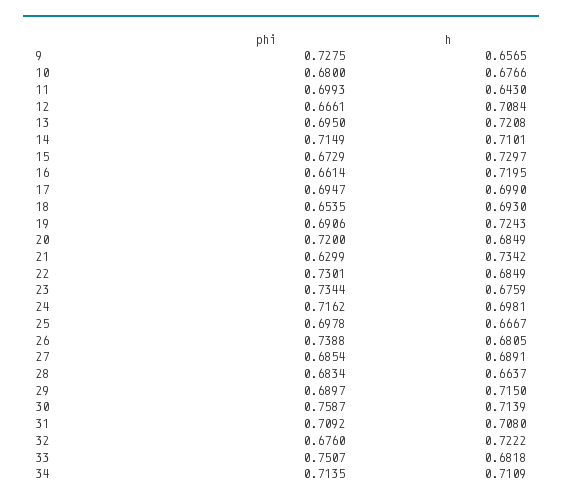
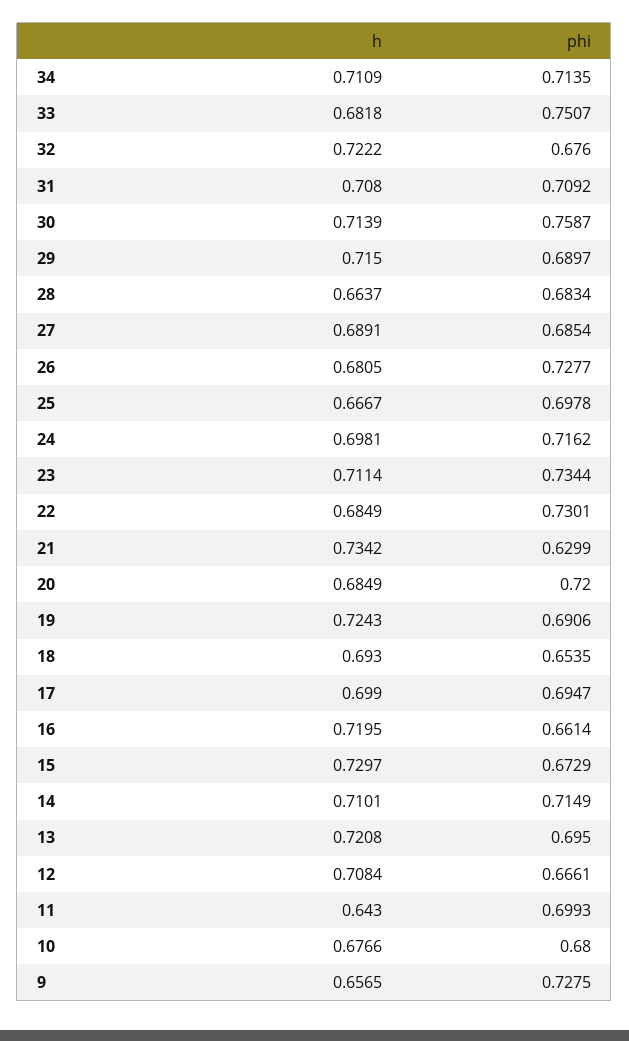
  {
    "phi": {
      "9": 0.7275,
      "10": 0.68,
      "11": 0.6993,
      "12": 0.6661,
      "13": 0.695,
      "14": 0.7149,
      "15": 0.6729,
      "16": 0.6614,
      "17": 0.6947,
      "18": 0.6535,
      "19": 0.6906,
      "20": 0.72,
      "21": 0.6299,
      "22": 0.7301,
      "23": 0.7344,
      "24": 0.7162,
      "25": 0.6978,
-     "26": 0.7388,
+     "26": 0.7277,
      "27": 0.6854,
      "28": 0.6834,
      "29": 0.6897,
      "30": 0.7587,
      "31": 0.7092,
      "32": 0.676,
      "33": 0.7507,
      "34": 0.7135
    },
    "h": {
      "9": 0.6565,
      "10": 0.6766,
      "11": 0.643,
      "12": 0.7084,
      "13": 0.7208,
      "14": 0.7101,
      "15": 0.7297,
      "16": 0.7195,
      "17": 0.699,
      "18": 0.693,
      "19": 0.7243,
      "20": 0.6849,
      "21": 0.7342,
      "22": 0.6849,
-     "23": 0.6759,
+     "23": 0.7114,
      "24": 0.6981,
      "25": 0.6667,
      "26": 0.6805,
      "27": 0.6891,
      "28": 0.6637,
      "29": 0.715,
      "30": 0.7139,
      "31": 0.708,
      "32": 0.7222,
      "33": 0.6818,
      "34": 0.7109
    }
  }

